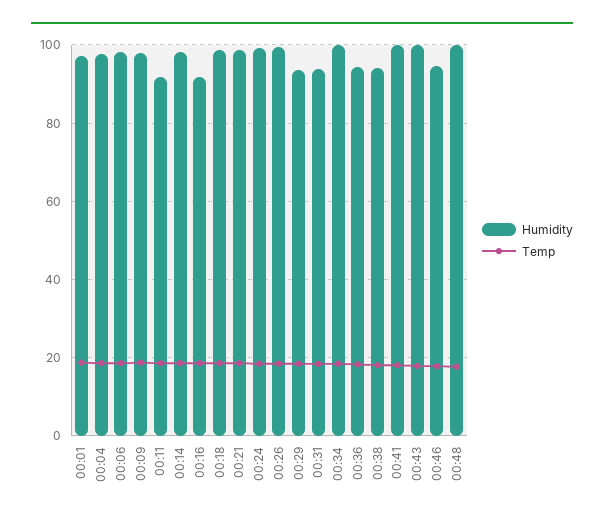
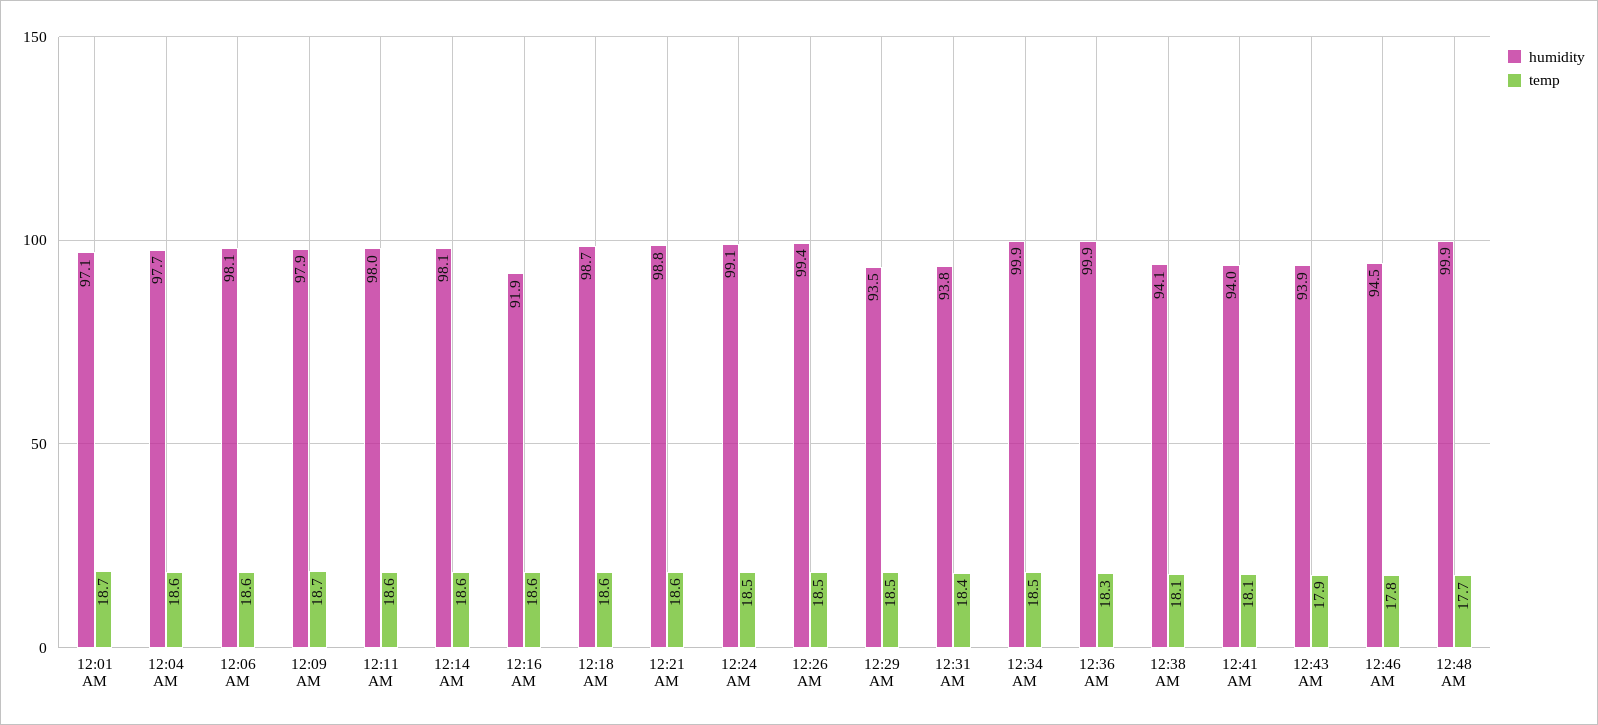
  {
    "Humidity": {
      "00:01": 97.1,
      "00:04": 97.7,
      "00:06": 98.1,
      "00:09": 97.9,
-     "00:11": 92,
+     "00:11": 98,
      "00:14": 98.1,
      "00:16": 91.9,
      "00:18": 98.7,
      "00:21": 98.8,
      "00:24": 99.1,
      "00:26": 99.4,
      "00:29": 93.5,
      "00:31": 93.8,
      "00:34": 99.9,
-     "00:36": 94,
+     "00:36": 99.9,
      "00:38": 94.1,
-     "00:41": 100,
+     "00:41": 94,
-     "00:43": 100,
+     "00:43": 93.9,
      "00:46": 94.5,
      "00:48": 99.9
    },
    "Temp": {
      "00:01": 18.7,
      "00:04": 18.6,
      "00:06": 18.6,
      "00:09": 18.7,
      "00:11": 18.6,
      "00:14": 18.6,
      "00:16": 18.6,
      "00:18": 18.6,
      "00:21": 18.6,
      "00:24": 18.5,
      "00:26": 18.5,
      "00:29": 18.5,
      "00:31": 18.4,
      "00:34": 18.5,
      "00:36": 18.3,
      "00:38": 18.1,
      "00:41": 18.1,
      "00:43": 17.9,
      "00:46": 17.8,
      "00:48": 17.7
    }
  }

